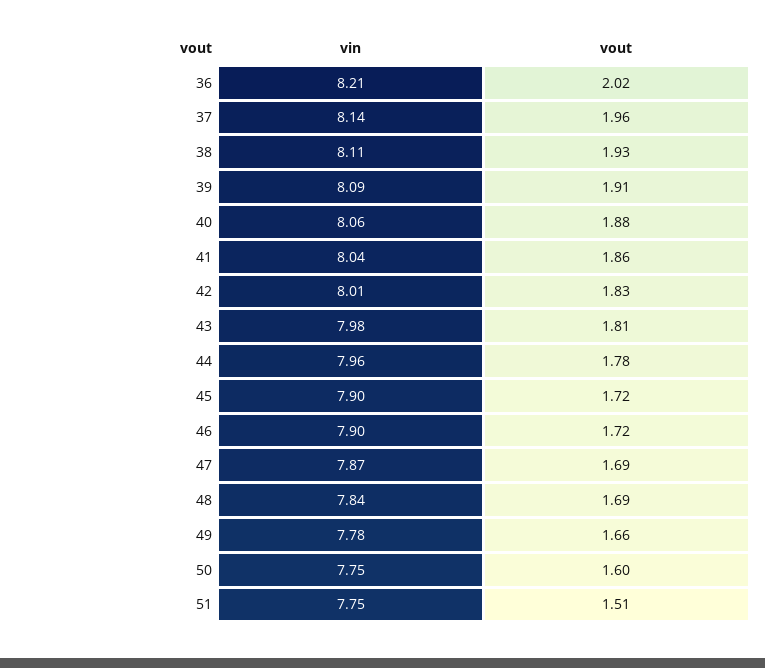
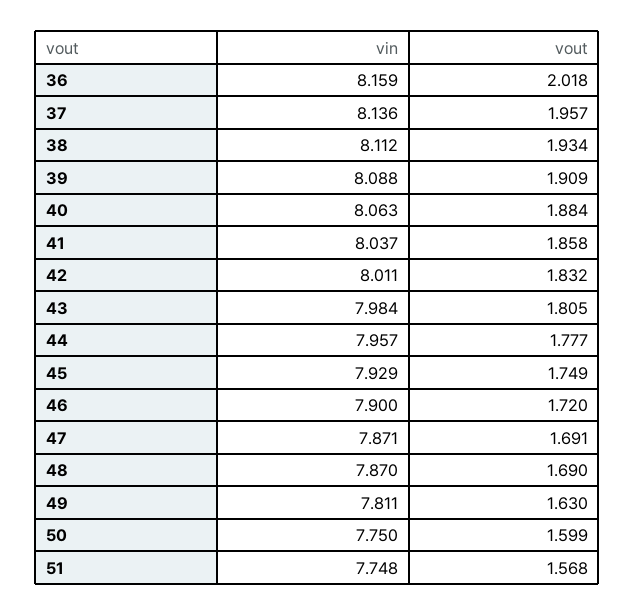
  {
    "vin": {
-     "36": 8.21,
+     "36": 8.159,
      "37": 8.136,
      "38": 8.112,
      "39": 8.088,
      "40": 8.063,
      "41": 8.037,
      "42": 8.011,
      "43": 7.984,
      "44": 7.957,
-     "45": 7.9,
+     "45": 7.929,
      "46": 7.9,
      "47": 7.871,
-     "48": 7.84,
+     "48": 7.87,
-     "49": 7.78,
+     "49": 7.811,
      "50": 7.75,
      "51": 7.748
    },
    "vout": {
      "36": 2.018,
      "37": 1.957,
      "38": 1.934,
      "39": 1.909,
      "40": 1.884,
      "41": 1.858,
      "42": 1.832,
      "43": 1.805,
      "44": 1.777,
-     "45": 1.72,
+     "45": 1.749,
      "46": 1.72,
      "47": 1.691,
      "48": 1.69,
-     "49": 1.66,
+     "49": 1.63,
      "50": 1.599,
-     "51": 1.51
+     "51": 1.568
    }
  }

